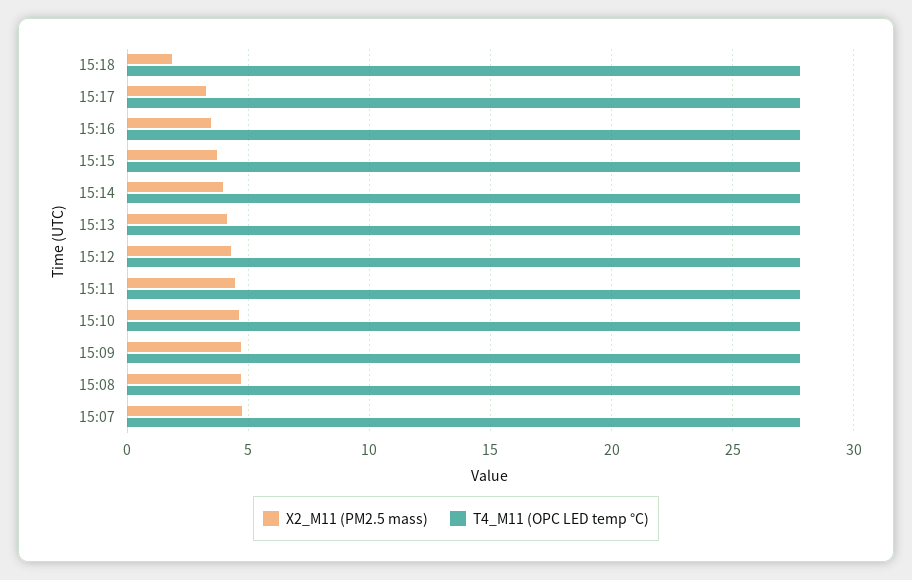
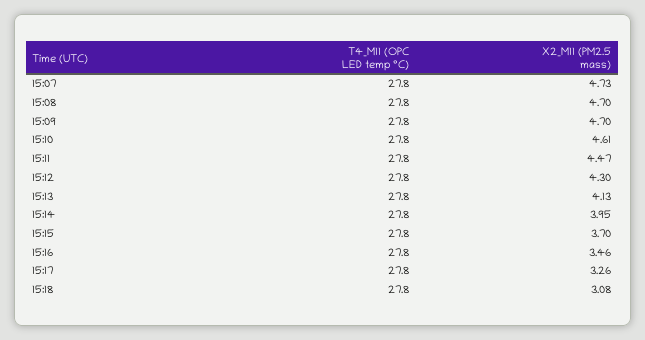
  {
    "X2_M11 (PM2.5 mass)": {
-     "15:18": 2,
+     "15:18": 3.08,
      "15:17": 3.26,
      "15:16": 3.46,
      "15:15": 3.7,
      "15:14": 3.95,
      "15:13": 4.13,
      "15:12": 4.3,
      "15:11": 4.47,
      "15:10": 4.61,
      "15:09": 4.7,
      "15:08": 4.7,
      "15:07": 4.73
    },
    "T4_M11 (OPC LED temp °C)": {
      "15:18": 27.8,
      "15:17": 27.8,
      "15:16": 27.8,
      "15:15": 27.8,
      "15:14": 27.8,
      "15:13": 27.8,
      "15:12": 27.8,
      "15:11": 27.8,
      "15:10": 27.8,
      "15:09": 27.8,
      "15:08": 27.8,
      "15:07": 27.8
    }
  }

